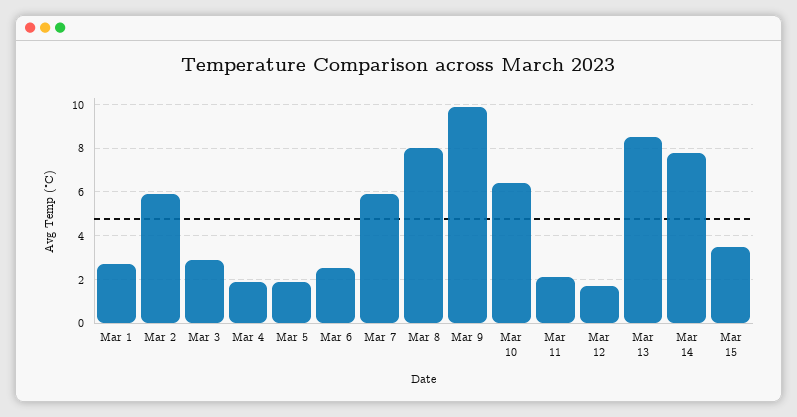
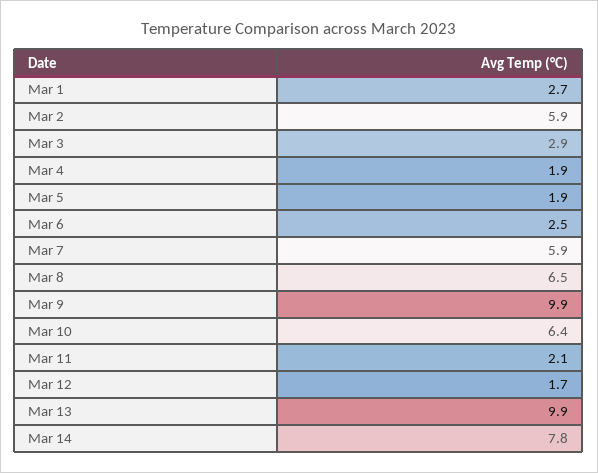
  {
    "Mar 1": 2.7,
    "Mar 2": 5.9,
    "Mar 3": 2.9,
    "Mar 4": 1.9,
    "Mar 5": 1.9,
    "Mar 6": 2.5,
    "Mar 7": 5.9,
-   "Mar 8": 8,
+   "Mar 8": 6.5,
    "Mar 9": 9.9,
    "Mar 10": 6.4,
    "Mar 11": 2.1,
    "Mar 12": 1.7,
-   "Mar 13": 8.5,
+   "Mar 13": 9.9,
-   "Mar 14": 7.8,
+   "Mar 14": 7.8
-   "Mar 15": 3.5
  }

